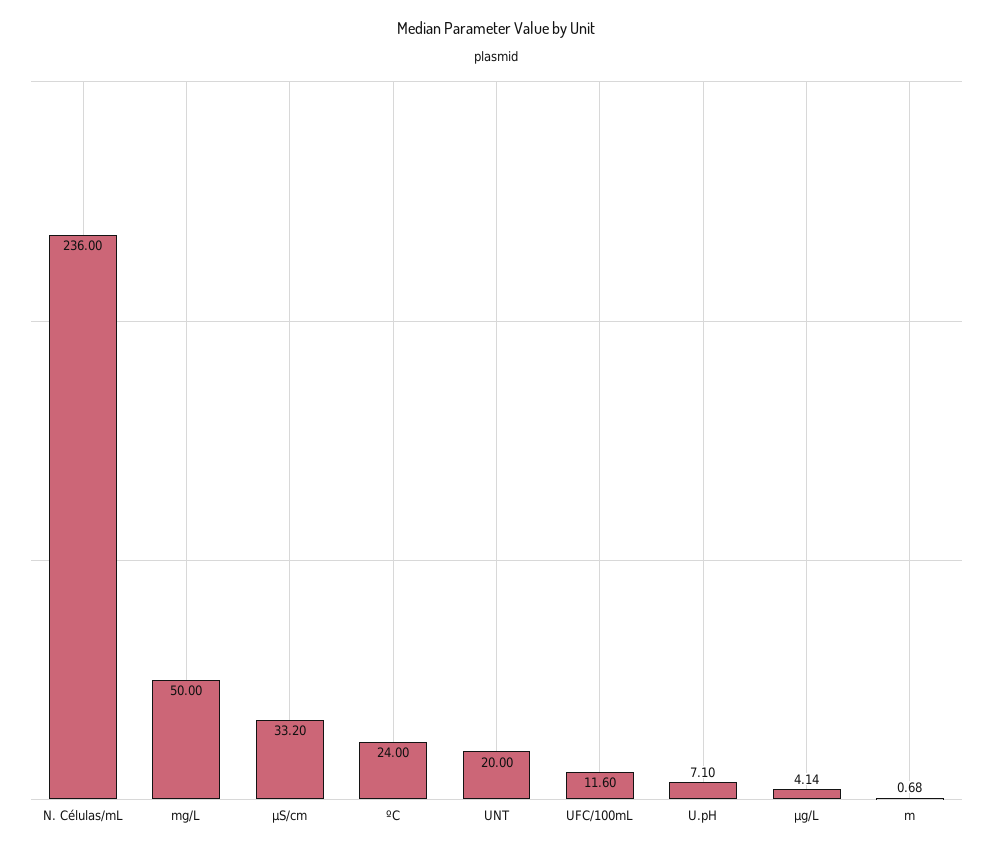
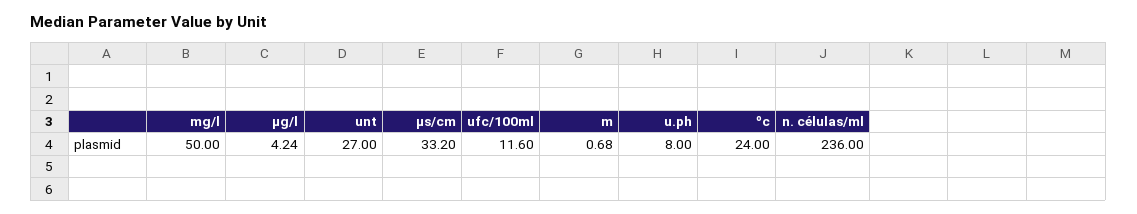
  {
    "N. Células/mL": 236,
    "mg/L": 50,
    "µS/cm": 33.2,
    "ºC": 24,
-   "UNT": 20,
+   "UNT": 27,
    "UFC/100mL": 11.6,
-   "U.pH": 7.1,
+   "U.pH": 8,
-   "µg/L": 4.14,
+   "µg/L": 4.24,
    "m": 0.68
  }

